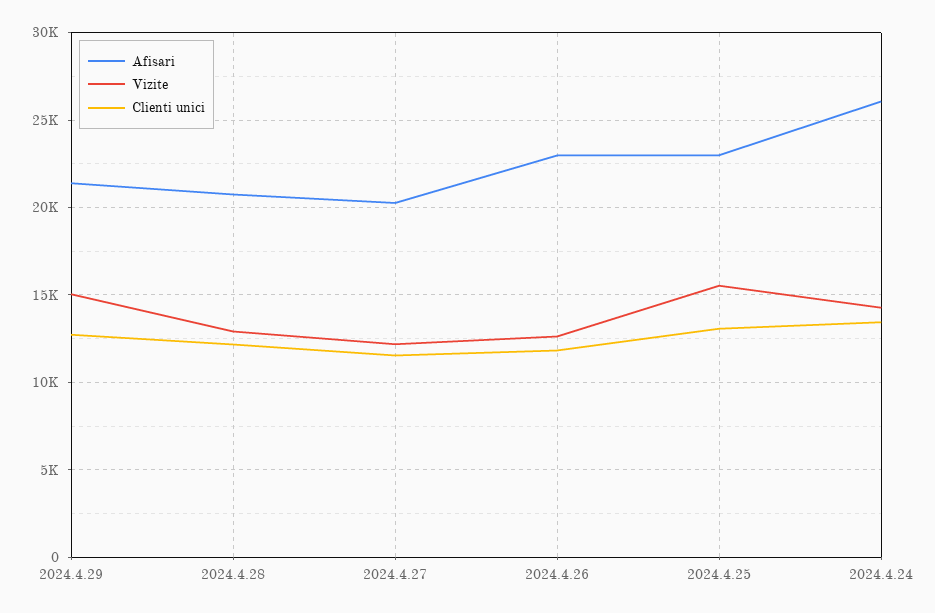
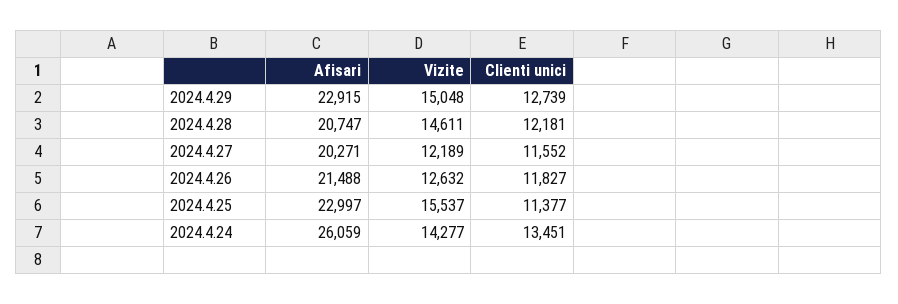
  {
    "Afisari": {
-     "2024.4.29": 21500,
+     "2024.4.29": 22915,
      "2024.4.28": 20747,
      "2024.4.27": 20271,
-     "2024.4.26": 23000,
+     "2024.4.26": 21488,
      "2024.4.25": 22997,
      "2024.4.24": 26059
    },
    "Vizite": {
      "2024.4.29": 15048,
-     "2024.4.28": 13000,
+     "2024.4.28": 14611,
      "2024.4.27": 12189,
      "2024.4.26": 12632,
      "2024.4.25": 15537,
      "2024.4.24": 14277
    },
    "Clienti unici": {
      "2024.4.29": 12739,
      "2024.4.28": 12181,
      "2024.4.27": 11552,
      "2024.4.26": 11827,
-     "2024.4.25": 13000,
+     "2024.4.25": 11377,
      "2024.4.24": 13451
    }
  }

